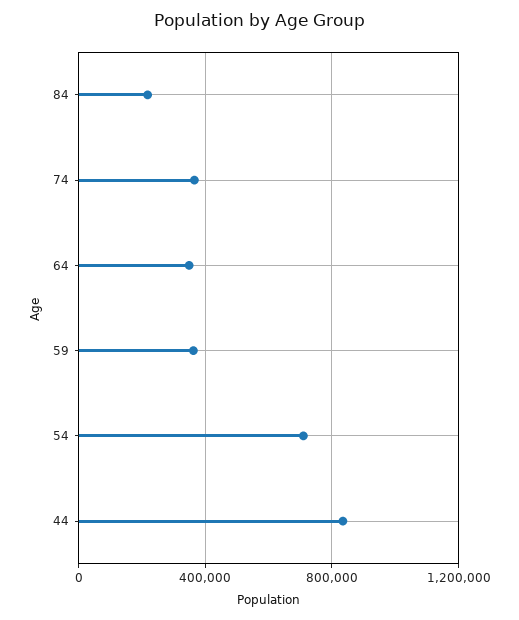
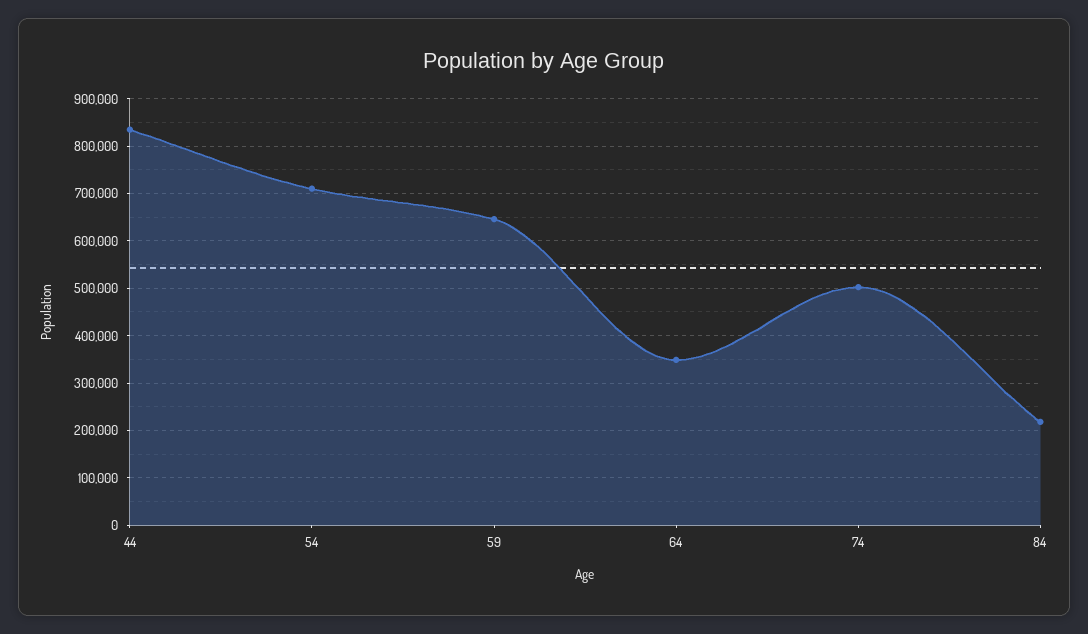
  {
    "84": 220000,
-   "74": 350000,
+   "74": 500000,
    "64": 340000,
-   "59": 350000,
+   "59": 640000,
    "54": 720000,
    "44": 840000
  }

